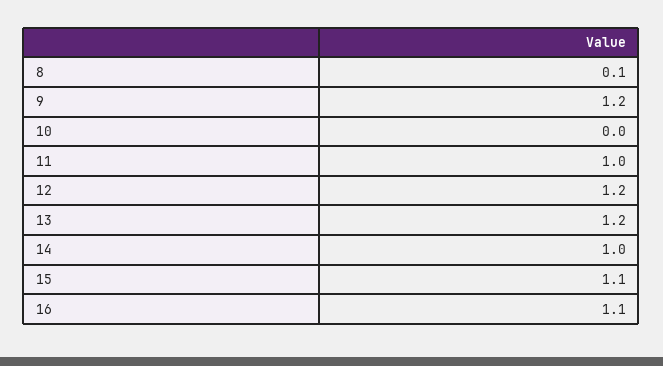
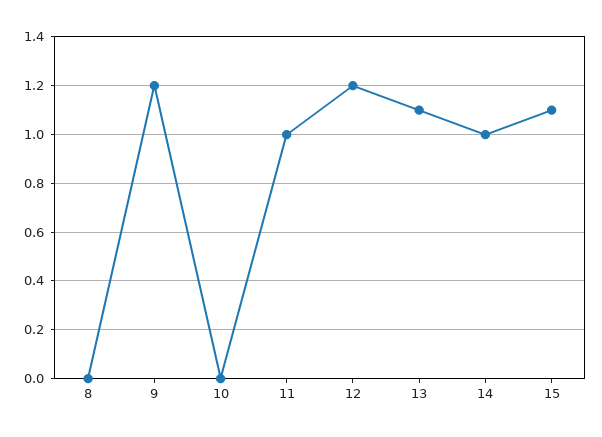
  {
-   "8": 0.1,
+   "8": 0,
    "9": 1.2,
    "10": 0,
    "11": 1,
    "12": 1.2,
-   "13": 1.2,
+   "13": 1.1,
    "14": 1,
-   "15": 1.1,
+   "15": 1.1
-   "16": 1.1
  }

